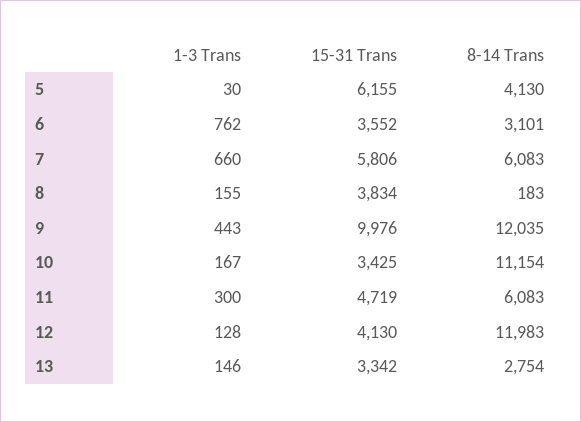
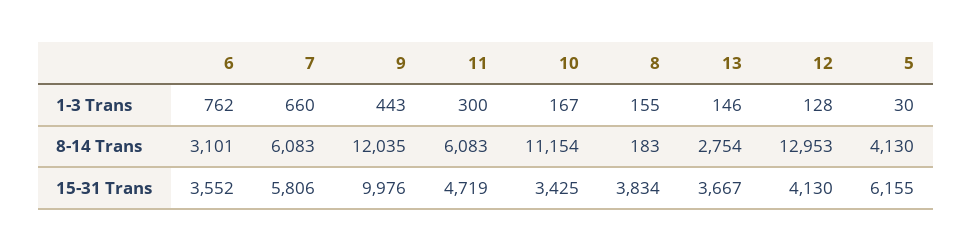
  {
    "1-3 Trans": {
      "5": 30,
      "6": 762,
      "7": 660,
      "8": 155,
      "9": 443,
      "10": 167,
      "11": 300,
      "12": 128,
      "13": 146
    },
    "15-31 Trans": {
      "5": 6155,
      "6": 3552,
      "7": 5806,
      "8": 3834,
      "9": 9976,
      "10": 3425,
      "11": 4719,
      "12": 4130,
-     "13": 3342
+     "13": 3667
    },
    "8-14 Trans": {
      "5": 4130,
      "6": 3101,
      "7": 6083,
      "8": 183,
      "9": 12035,
      "10": 11154,
      "11": 6083,
-     "12": 11983,
+     "12": 12953,
      "13": 2754
    }
  }

